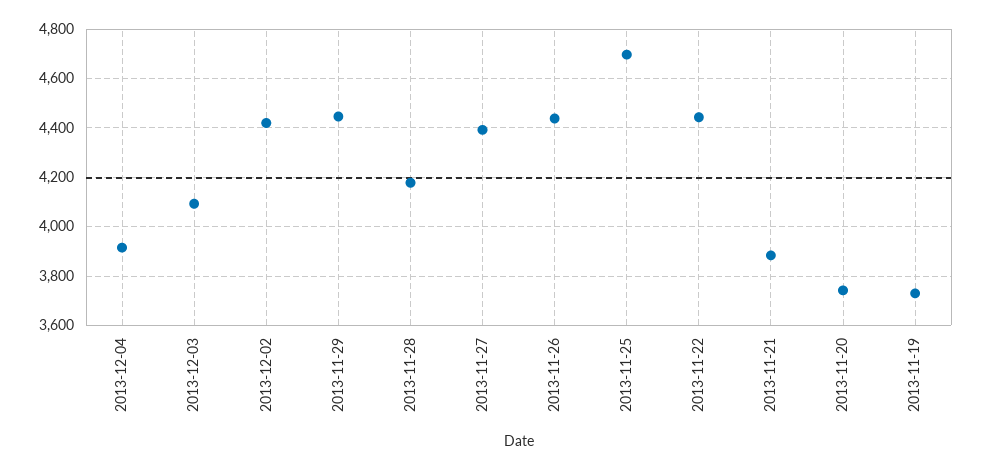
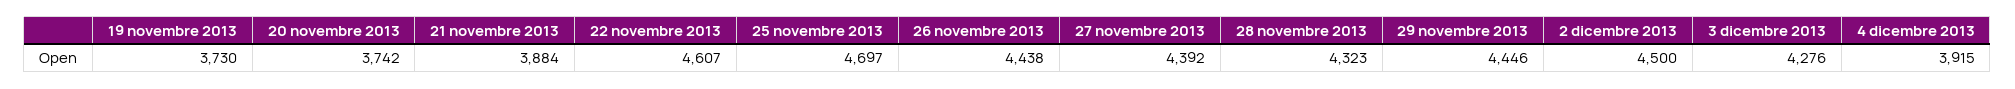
  {
    "2013-12-04": 3915,
-   "2013-12-03": 4100,
+   "2013-12-03": 4276,
-   "2013-12-02": 4425,
+   "2013-12-02": 4500,
    "2013-11-29": 4446,
-   "2013-11-28": 4175,
+   "2013-11-28": 4323,
    "2013-11-27": 4392,
    "2013-11-26": 4438,
    "2013-11-25": 4697,
-   "2013-11-22": 4450,
+   "2013-11-22": 4607,
    "2013-11-21": 3884,
    "2013-11-20": 3742,
    "2013-11-19": 3730
  }

